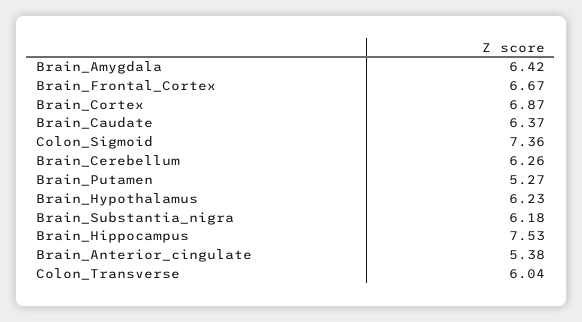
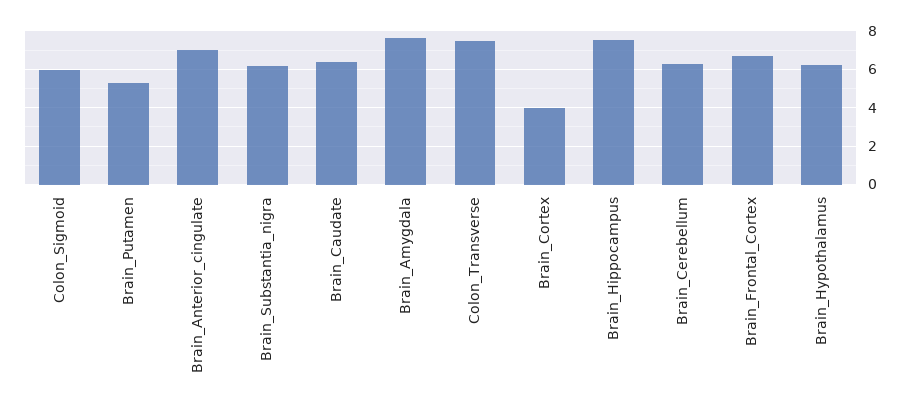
  {
-   "Brain_Amygdala": 6.42,
+   "Brain_Amygdala": 7.5,
    "Brain_Frontal_Cortex": 6.67,
-   "Brain_Cortex": 6.87,
+   "Brain_Cortex": 4,
    "Brain_Caudate": 6.37,
-   "Colon_Sigmoid": 7.36,
+   "Colon_Sigmoid": 6,
    "Brain_Cerebellum": 6.26,
    "Brain_Putamen": 5.27,
    "Brain_Hypothalamus": 6.23,
    "Brain_Substantia_nigra": 6.18,
    "Brain_Hippocampus": 7.53,
-   "Brain_Anterior_cingulate": 5.38,
+   "Brain_Anterior_cingulate": 7,
-   "Colon_Transverse": 6.04
+   "Colon_Transverse": 7.5
  }

